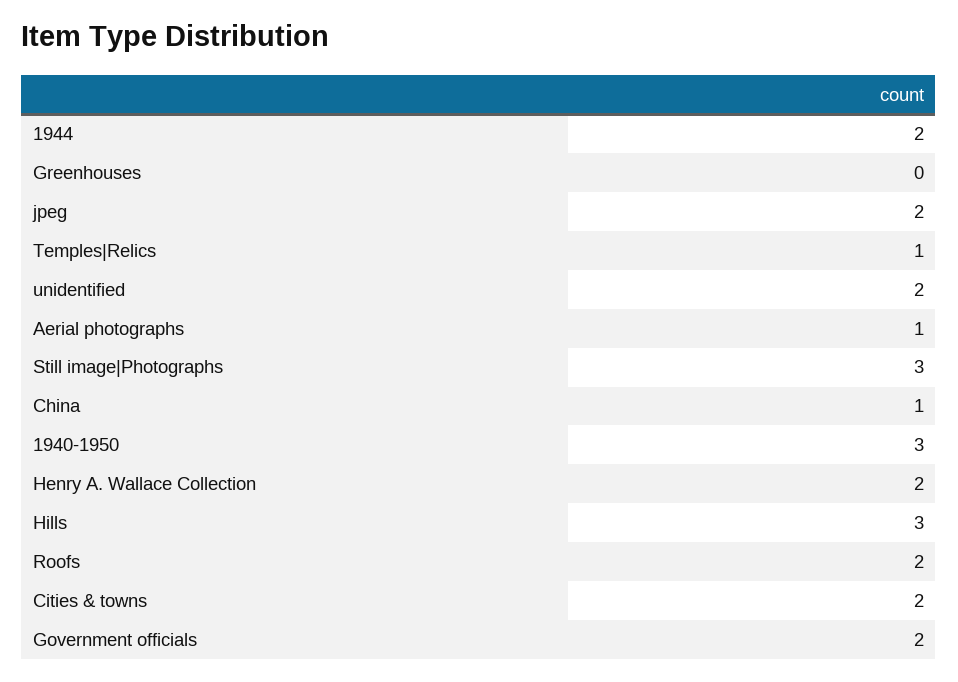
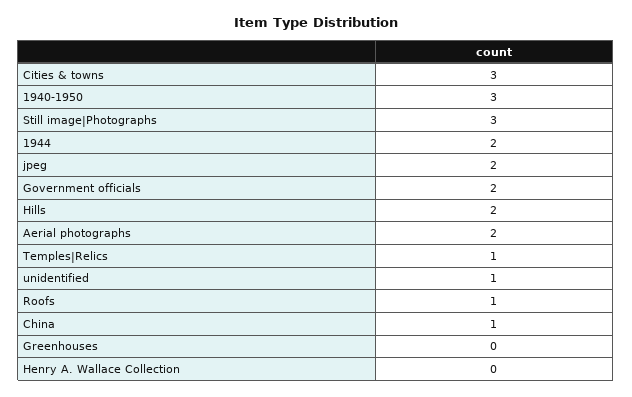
  {
    "1944": 2,
    "Greenhouses": 0,
    "jpeg": 2,
    "Temples|Relics": 1,
-   "unidentified": 2,
+   "unidentified": 1,
-   "Aerial photographs": 1,
+   "Aerial photographs": 2,
    "Still image|Photographs": 3,
    "China": 1,
    "1940-1950": 3,
-   "Henry A. Wallace Collection": 2,
+   "Henry A. Wallace Collection": 0,
-   "Hills": 3,
+   "Hills": 2,
-   "Roofs": 2,
+   "Roofs": 1,
-   "Cities & towns": 2,
+   "Cities & towns": 3,
    "Government officials": 2
  }

